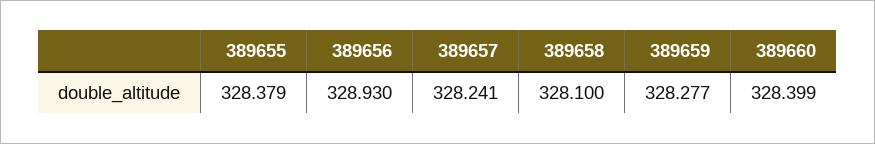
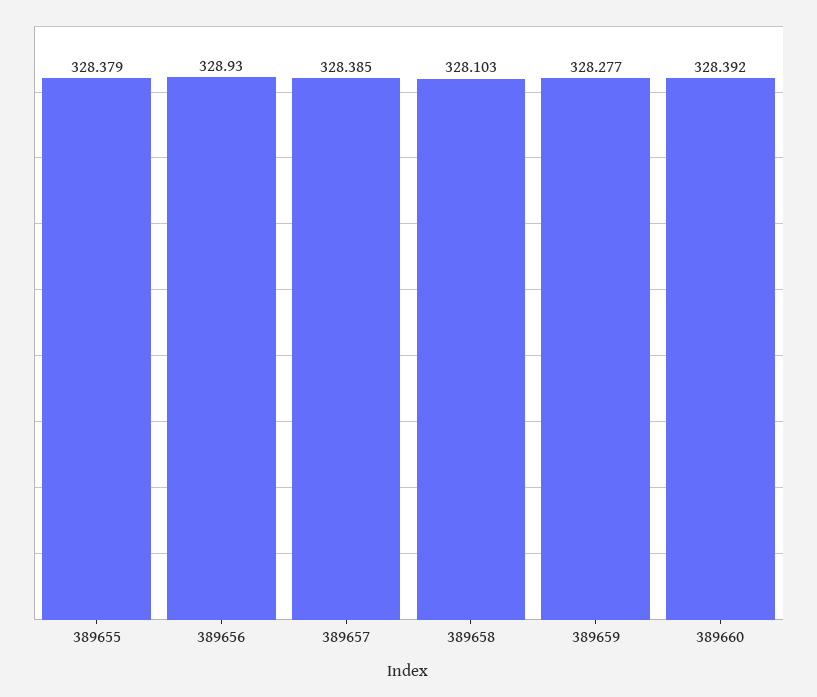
  {
    "389655": 328.379,
    "389656": 328.93,
-   "389657": 328.241,
+   "389657": 328.385,
-   "389658": 328.1,
+   "389658": 328.103,
    "389659": 328.277,
-   "389660": 328.399
+   "389660": 328.392
  }

